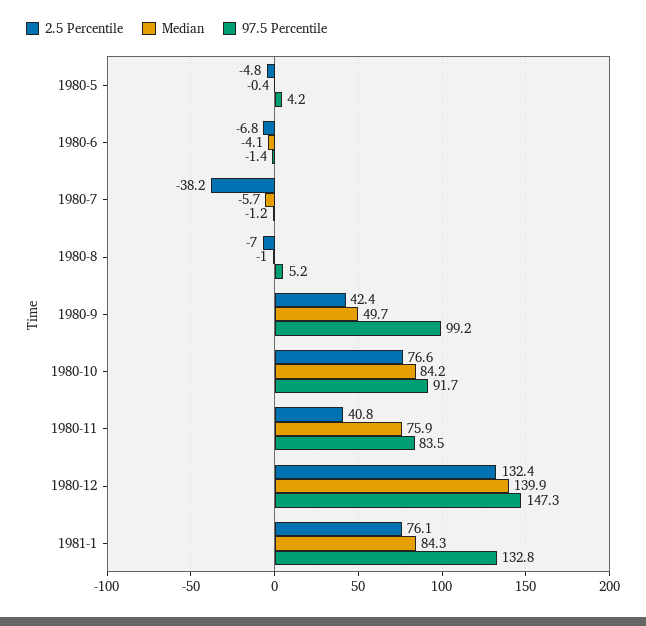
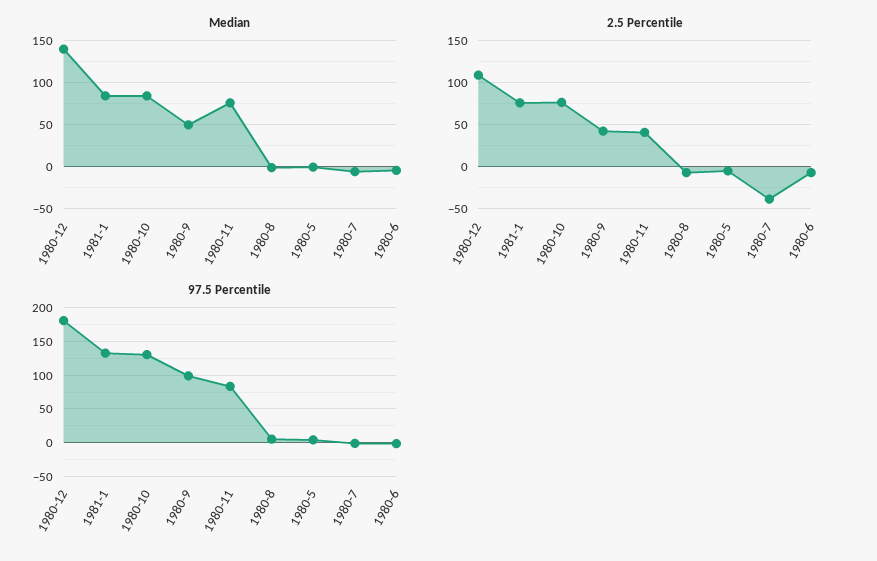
  {
    "2.5 Percentile": {
      "1980-5": -4.8,
      "1980-6": -6.8,
      "1980-7": -38.2,
      "1980-8": -7,
      "1980-9": 42.4,
      "1980-10": 76.6,
      "1980-11": 40.8,
-     "1980-12": 132.4,
+     "1980-12": 110,
      "1981-1": 76.1
    },
    "Median": {
      "1980-5": -0.4,
      "1980-6": -4.1,
      "1980-7": -5.7,
      "1980-8": -1,
      "1980-9": 49.7,
      "1980-10": 84.2,
      "1980-11": 75.9,
      "1980-12": 139.9,
      "1981-1": 84.3
    },
    "97.5 Percentile": {
      "1980-5": 4.2,
      "1980-6": -1.4,
      "1980-7": -1.2,
      "1980-8": 5.2,
      "1980-9": 99.2,
-     "1980-10": 91.7,
+     "1980-10": 130,
      "1980-11": 83.5,
-     "1980-12": 147.3,
+     "1980-12": 180,
      "1981-1": 132.8
    }
  }

